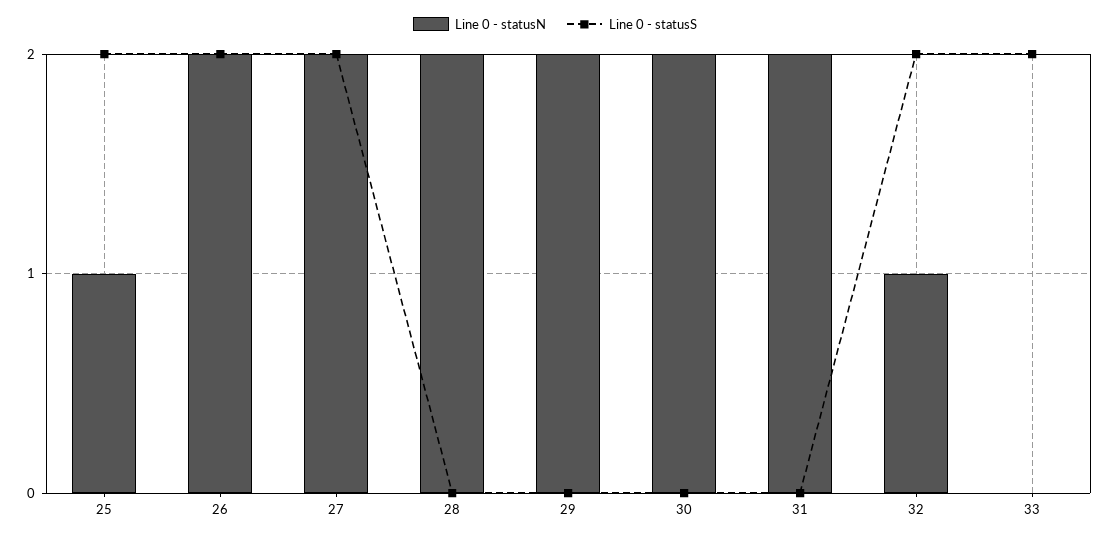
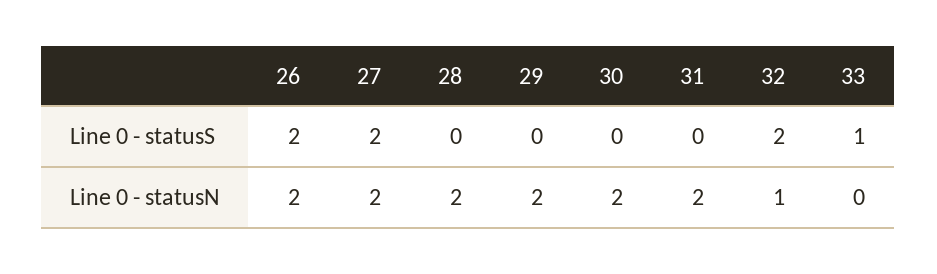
  {
    "Line 0 - statusN": {
-     "25": 1,
      "26": 2,
      "27": 2,
      "28": 2,
      "29": 2,
      "30": 2,
      "31": 2,
      "32": 1,
      "33": 0
    },
    "Line 0 - statusS": {
-     "25": 2,
      "26": 2,
      "27": 2,
      "28": 0,
      "29": 0,
      "30": 0,
      "31": 0,
      "32": 2,
-     "33": 2
+     "33": 1
    }
  }

